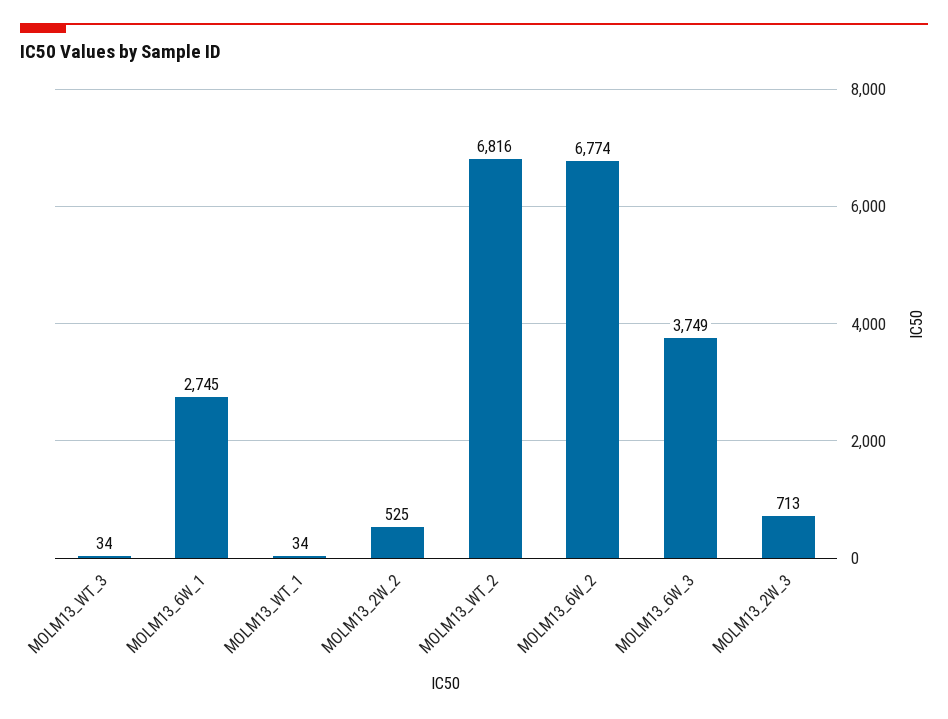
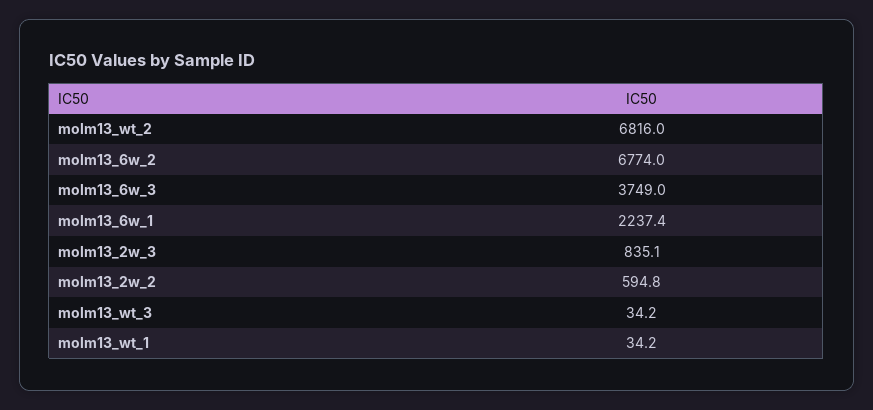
  {
    "MOLM13_WT_3": 34.2,
-   "MOLM13_6W_1": 2745,
+   "MOLM13_6W_1": 2237.4,
    "MOLM13_WT_1": 34.2,
-   "MOLM13_2W_2": 525,
+   "MOLM13_2W_2": 594.8,
    "MOLM13_WT_2": 6816,
    "MOLM13_6W_2": 6774,
    "MOLM13_6W_3": 3749,
-   "MOLM13_2W_3": 713
+   "MOLM13_2W_3": 835.1
  }

